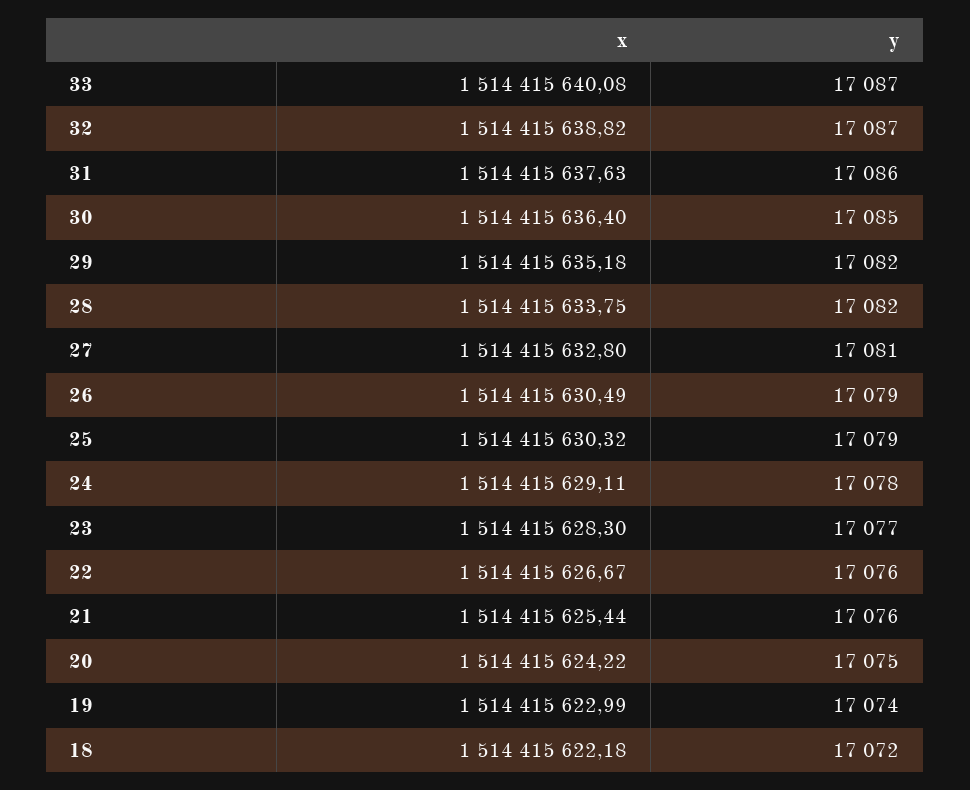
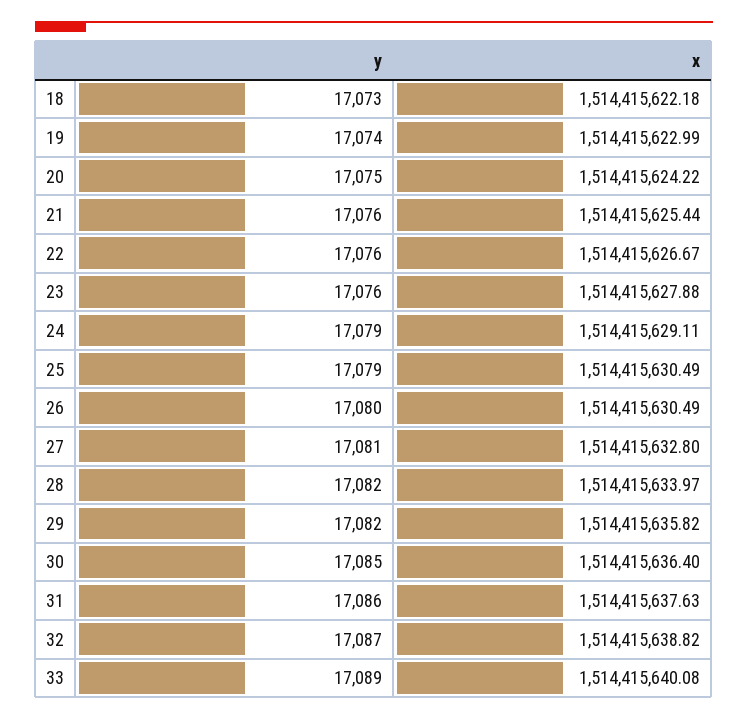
  {
    "x": {
      "33": 1514415640.08,
      "32": 1514415638.82,
      "31": 1514415637.63,
      "30": 1514415636.4,
-     "29": 1514415635.18,
+     "29": 1514415635.82,
-     "28": 1514415633.75,
+     "28": 1514415633.97,
      "27": 1514415632.8,
      "26": 1514415630.49,
-     "25": 1514415630.32,
+     "25": 1514415630.49,
      "24": 1514415629.11,
-     "23": 1514415628.3,
+     "23": 1514415627.88,
      "22": 1514415626.67,
      "21": 1514415625.44,
      "20": 1514415624.22,
      "19": 1514415622.99,
      "18": 1514415622.18
    },
    "y": {
-     "33": 17087,
+     "33": 17089,
      "32": 17087,
      "31": 17086,
      "30": 17085,
      "29": 17082,
      "28": 17082,
      "27": 17081,
-     "26": 17079,
+     "26": 17080,
      "25": 17079,
-     "24": 17078,
+     "24": 17079,
-     "23": 17077,
+     "23": 17076,
      "22": 17076,
      "21": 17076,
      "20": 17075,
      "19": 17074,
-     "18": 17072
+     "18": 17073
    }
  }

